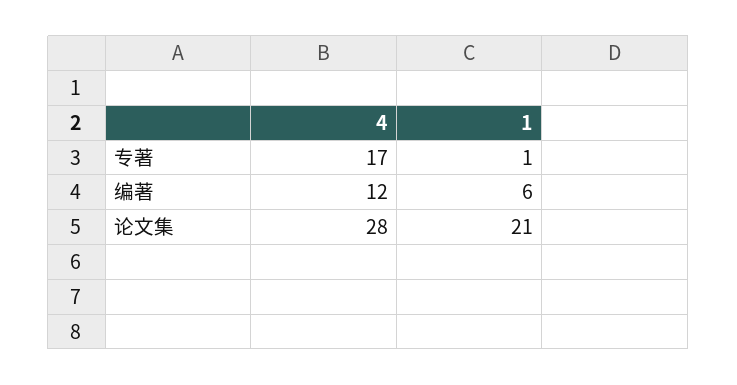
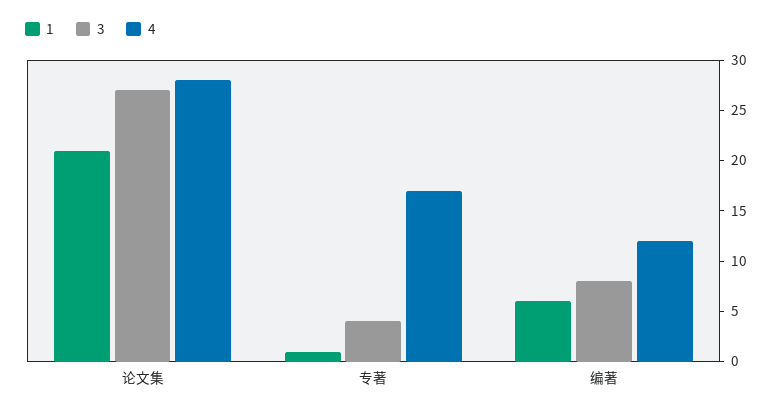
  {
    "4": {
      "专著": 17,
      "编著": 12,
      "论文集": 28
    },
    "1": {
      "专著": 1,
      "编著": 6,
      "论文集": 21
-   }
+   },
+   "3": {
+     "论文集": 27,
+     "专著": 4,
+     "编著": 8
+   }
  }

